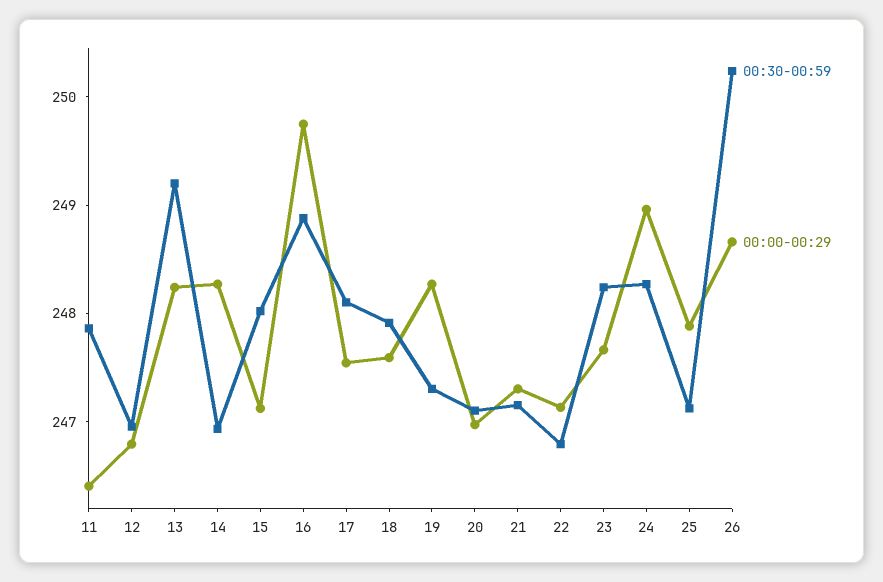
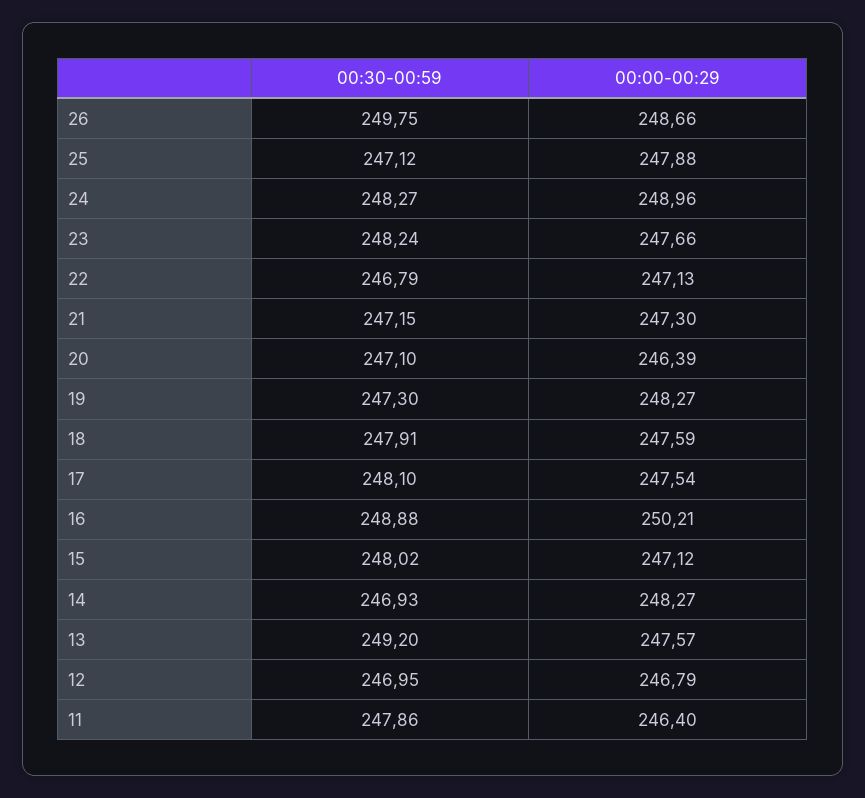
  {
    "00:30-00:59": {
      "11": 247.86,
      "12": 246.95,
      "13": 249.2,
      "14": 246.93,
      "15": 248.02,
      "16": 248.88,
      "17": 248.1,
      "18": 247.91,
      "19": 247.3,
      "20": 247.1,
      "21": 247.15,
      "22": 246.79,
      "23": 248.24,
      "24": 248.27,
      "25": 247.12,
-     "26": 250.2
+     "26": 249.75
    },
    "00:00-00:29": {
      "11": 246.4,
      "12": 246.79,
-     "13": 248.2,
+     "13": 247.57,
      "14": 248.27,
      "15": 247.12,
-     "16": 249.8,
+     "16": 250.21,
      "17": 247.54,
      "18": 247.59,
      "19": 248.27,
-     "20": 247,
+     "20": 246.39,
      "21": 247.3,
      "22": 247.13,
      "23": 247.66,
      "24": 248.96,
      "25": 247.88,
      "26": 248.66
    }
  }

